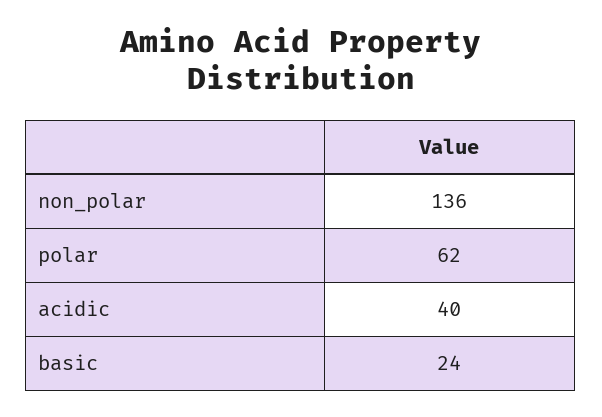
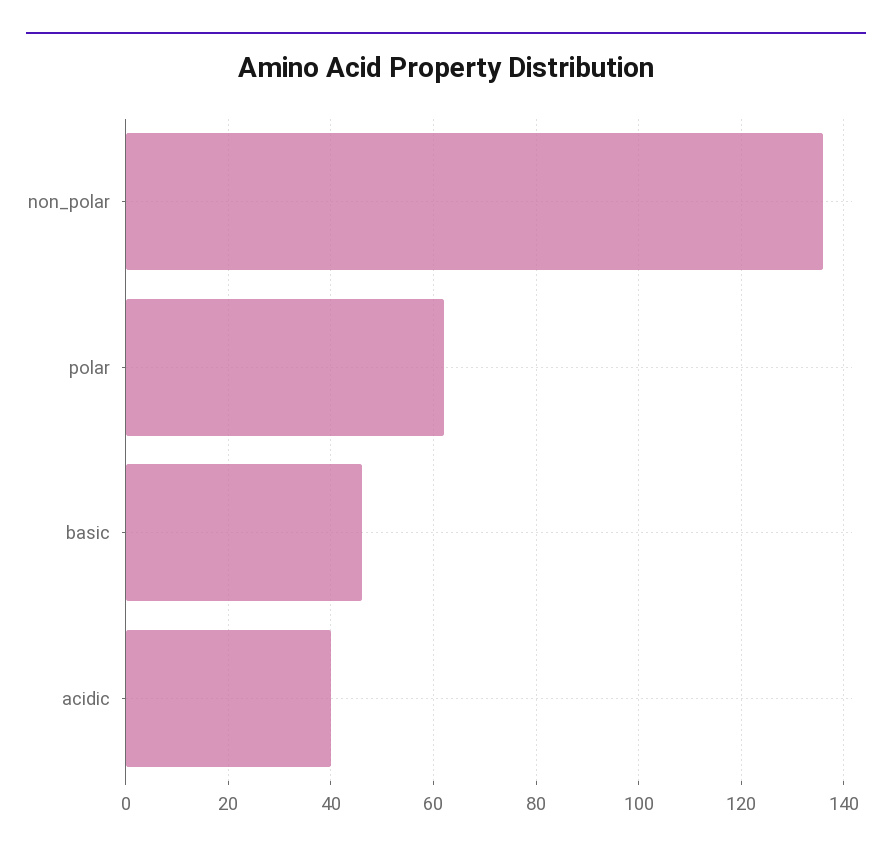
  {
    "non_polar": 136,
    "polar": 62,
    "acidic": 40,
-   "basic": 24
+   "basic": 45
  }

